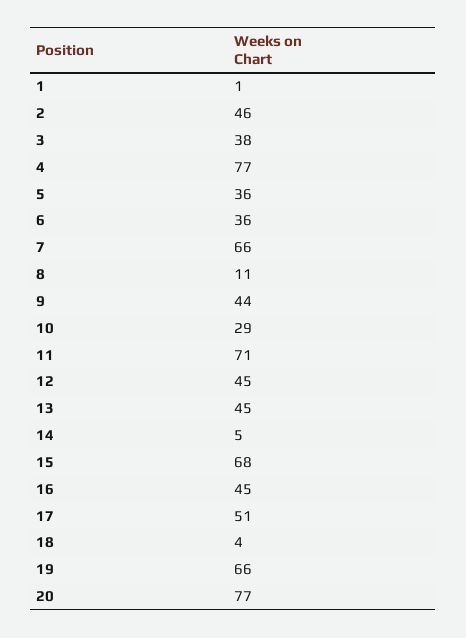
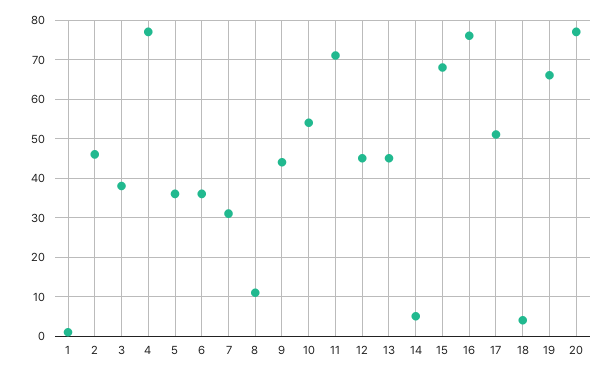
  {
    "1": 1,
    "2": 46,
    "3": 38,
    "4": 77,
    "5": 36,
    "6": 36,
-   "7": 66,
+   "7": 30,
    "8": 11,
    "9": 44,
-   "10": 29,
+   "10": 55,
    "11": 71,
    "12": 45,
    "13": 45,
    "14": 5,
    "15": 68,
-   "16": 45,
+   "16": 75,
    "17": 51,
    "18": 4,
    "19": 66,
    "20": 77
  }

